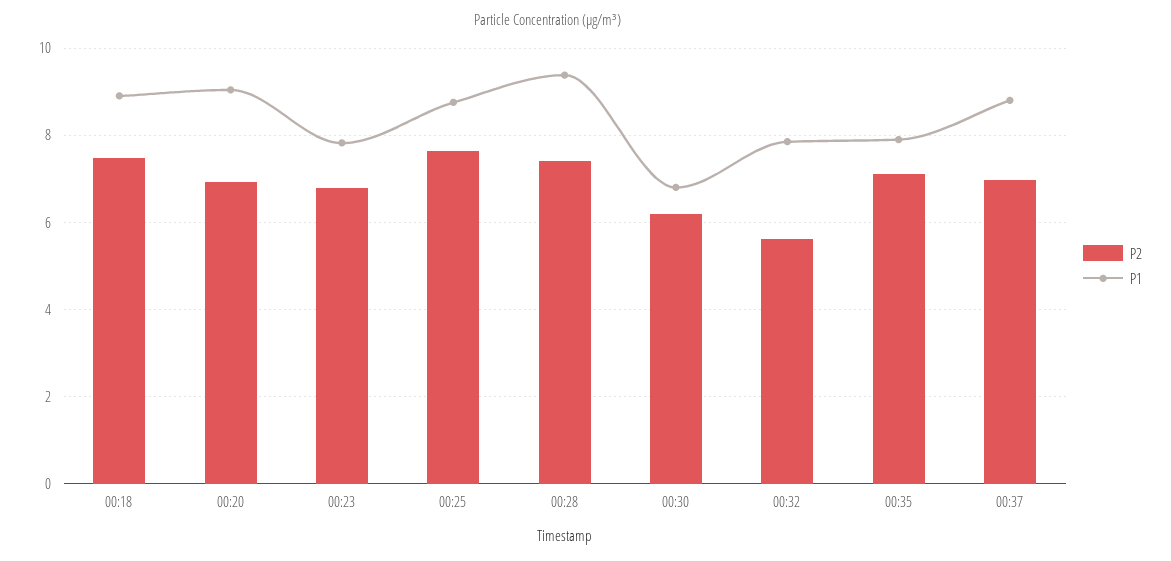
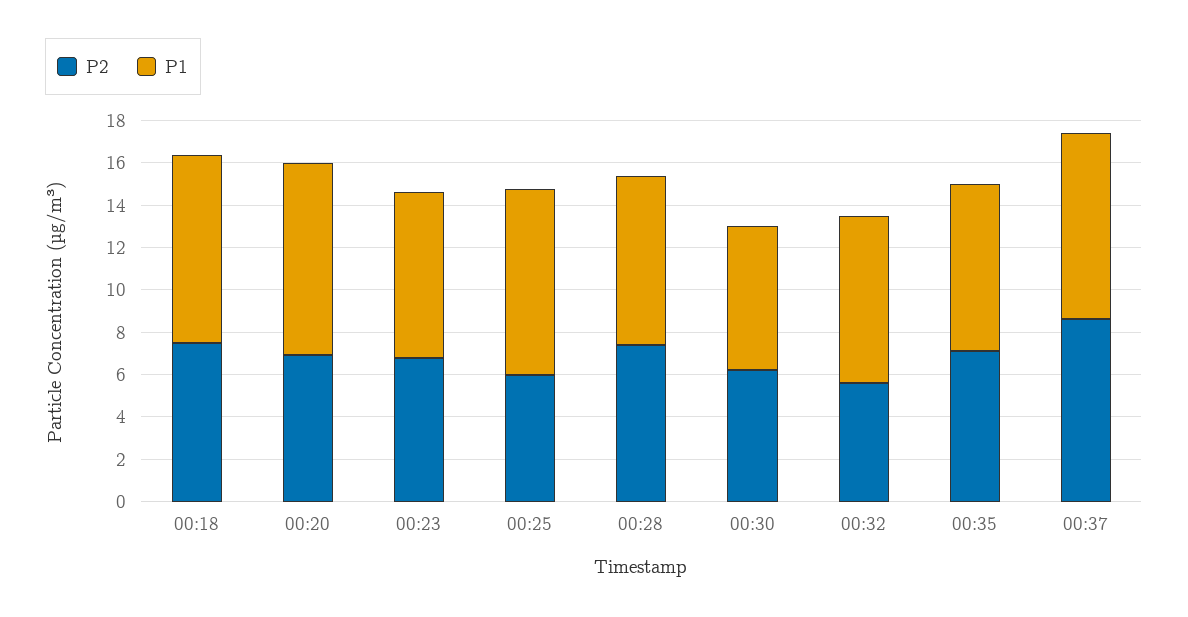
  {
    "P2": {
      "00:18": 7.4,
      "00:20": 7,
      "00:23": 6.8,
-     "00:25": 7.6,
+     "00:25": 6,
      "00:28": 7.4,
      "00:30": 6.2,
      "00:32": 5.6,
      "00:35": 7.2,
-     "00:37": 7
+     "00:37": 8.5
    },
    "P1": {
      "00:18": 9,
      "00:20": 9,
      "00:23": 7.8,
      "00:25": 8.8,
-     "00:28": 9.4,
+     "00:28": 8,
      "00:30": 6.8,
      "00:32": 7.8,
      "00:35": 8,
      "00:37": 8.8
    }
  }

